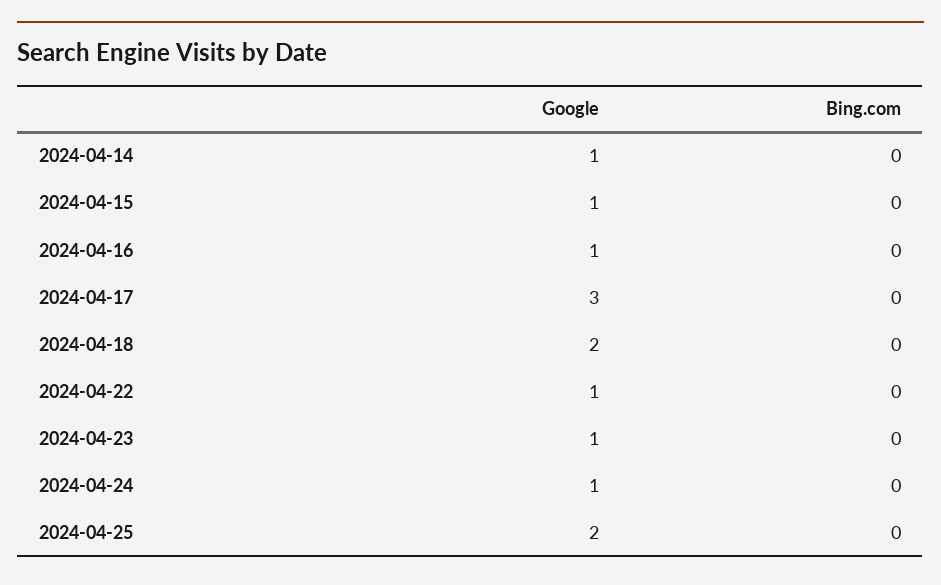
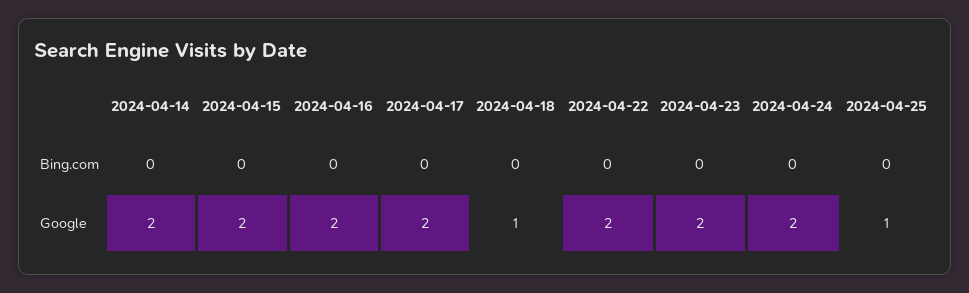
  {
    "Google": {
-     "2024-04-14": 1,
+     "2024-04-14": 2,
-     "2024-04-15": 1,
+     "2024-04-15": 2,
-     "2024-04-16": 1,
+     "2024-04-16": 2,
-     "2024-04-17": 3,
+     "2024-04-17": 2,
-     "2024-04-18": 2,
+     "2024-04-18": 1,
-     "2024-04-22": 1,
+     "2024-04-22": 2,
-     "2024-04-23": 1,
+     "2024-04-23": 2,
-     "2024-04-24": 1,
+     "2024-04-24": 2,
-     "2024-04-25": 2
+     "2024-04-25": 1
    },
    "Bing.com": {
      "2024-04-14": 0,
      "2024-04-15": 0,
      "2024-04-16": 0,
      "2024-04-17": 0,
      "2024-04-18": 0,
      "2024-04-22": 0,
      "2024-04-23": 0,
      "2024-04-24": 0,
      "2024-04-25": 0
    }
  }

